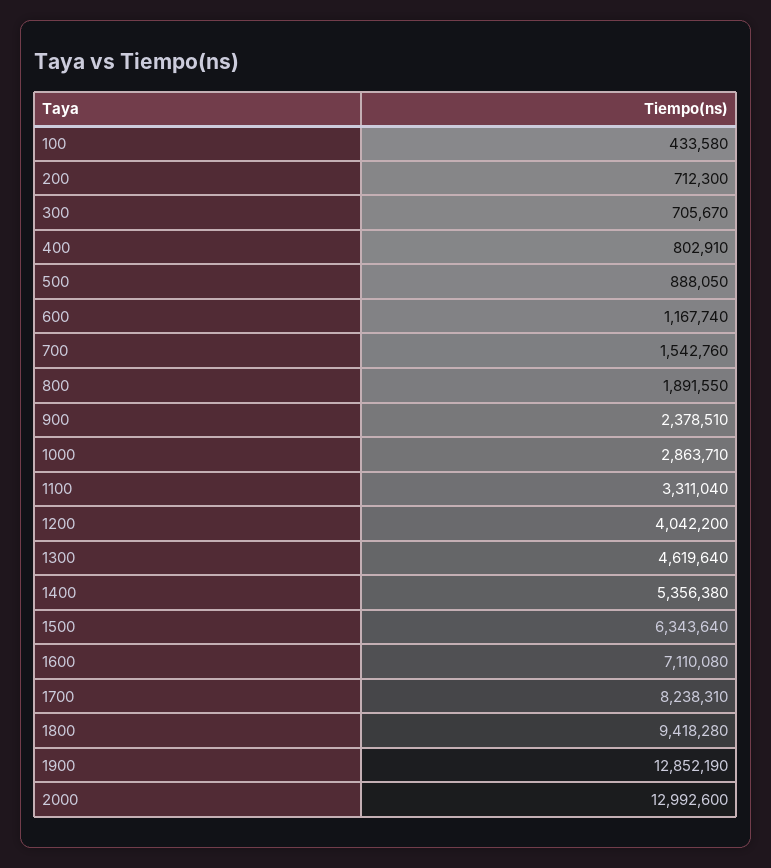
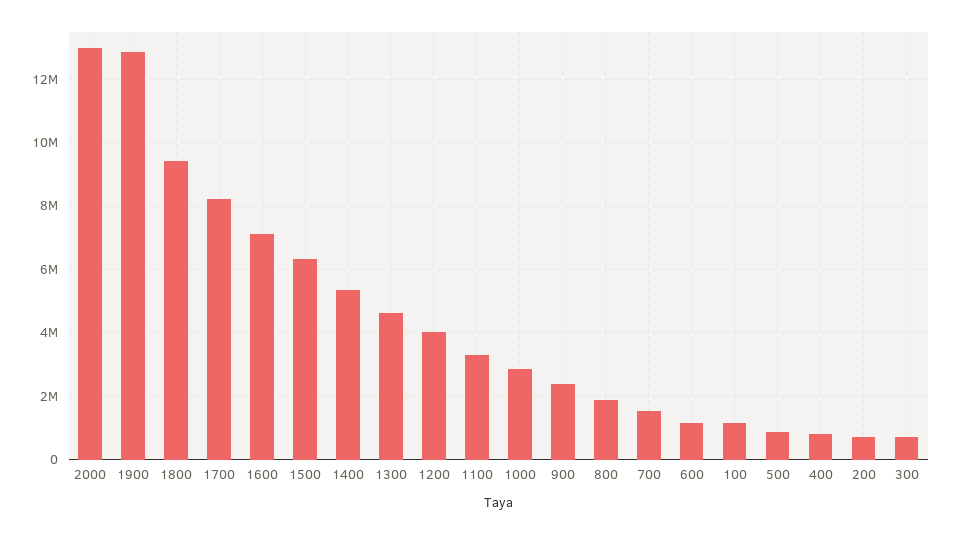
  {
-   "100": 433580,
+   "100": 1200000,
    "200": 712300,
    "300": 705670,
    "400": 802910,
    "500": 888050,
    "600": 1167740,
    "700": 1542760,
    "800": 1891550,
    "900": 2378510,
    "1000": 2863710,
    "1100": 3311040,
    "1200": 4042200,
    "1300": 4619640,
    "1400": 5356380,
    "1500": 6343640,
    "1600": 7110080,
    "1700": 8238310,
    "1800": 9418280,
    "1900": 12852190,
    "2000": 12992600
  }

